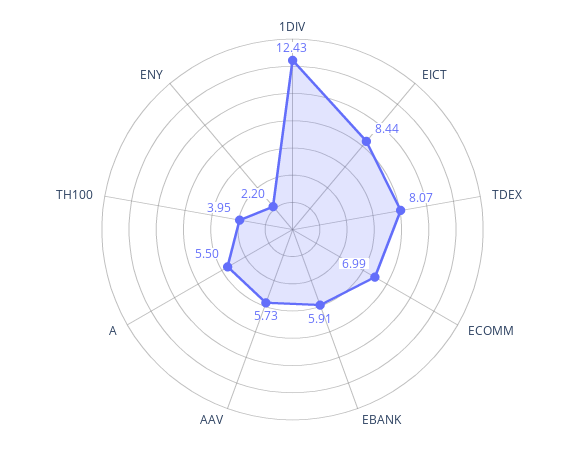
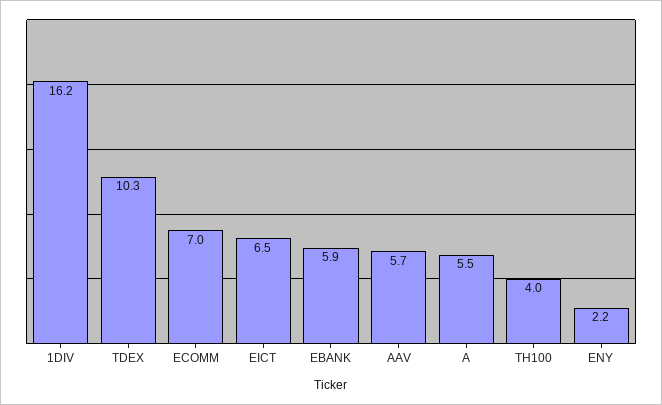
  {
-   "1DIV": 12.43,
+   "1DIV": 16.2,
-   "EICT": 8.44,
+   "EICT": 6.5,
-   "TDEX": 8.07,
+   "TDEX": 10.3,
    "ECOMM": 6.99,
    "EBANK": 5.91,
    "AAV": 5.73,
    "A": 5.5,
    "TH100": 3.95,
    "ENY": 2.2
  }

